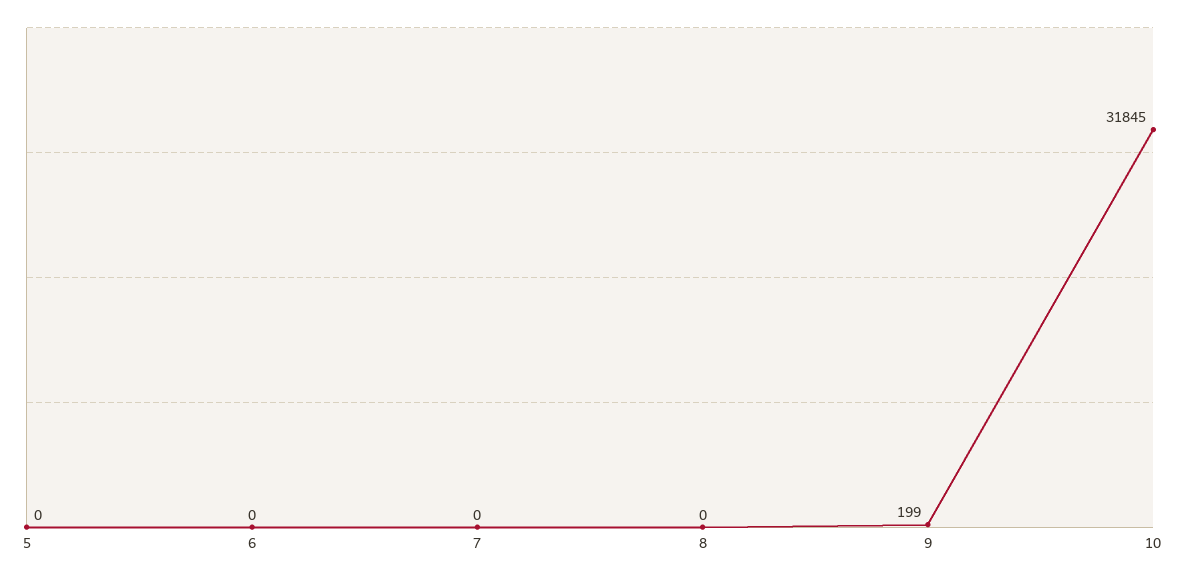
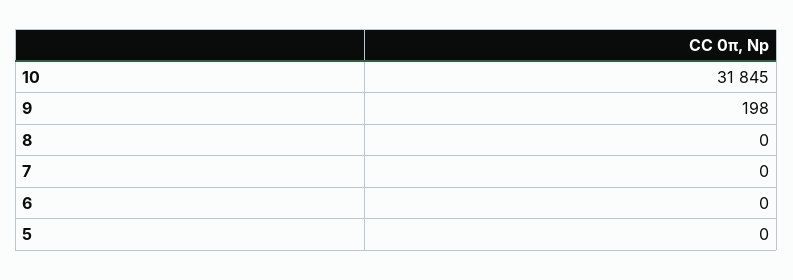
  {
    "5": 0,
    "6": 0,
    "7": 0,
    "8": 0,
-   "9": 199,
+   "9": 198,
    "10": 31845
  }

